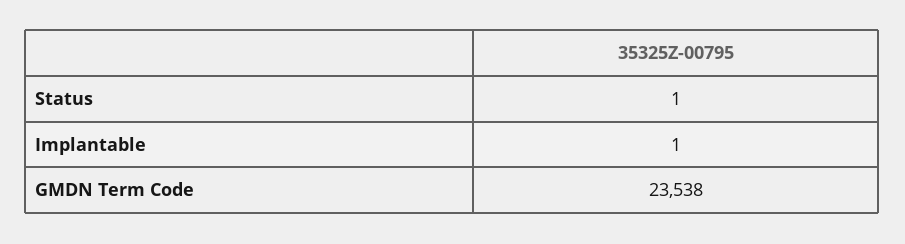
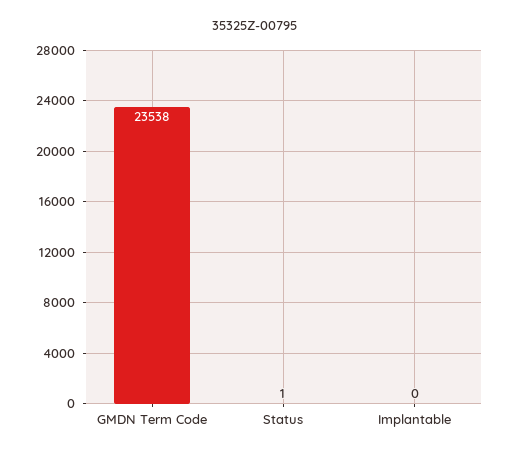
  {
    "Status": 1,
-   "Implantable": 1,
+   "Implantable": 0,
    "GMDN Term Code": 23538
  }

